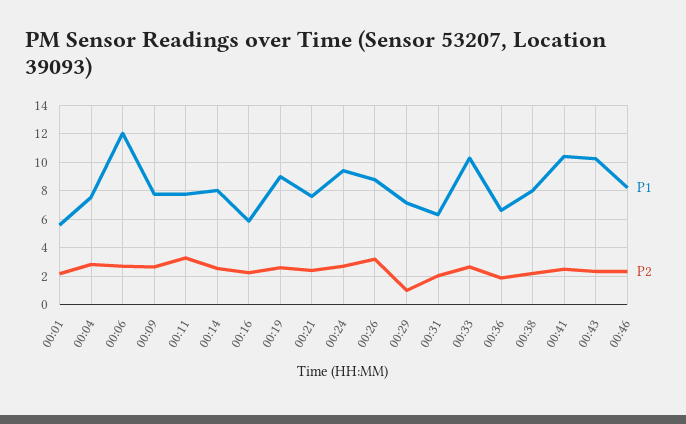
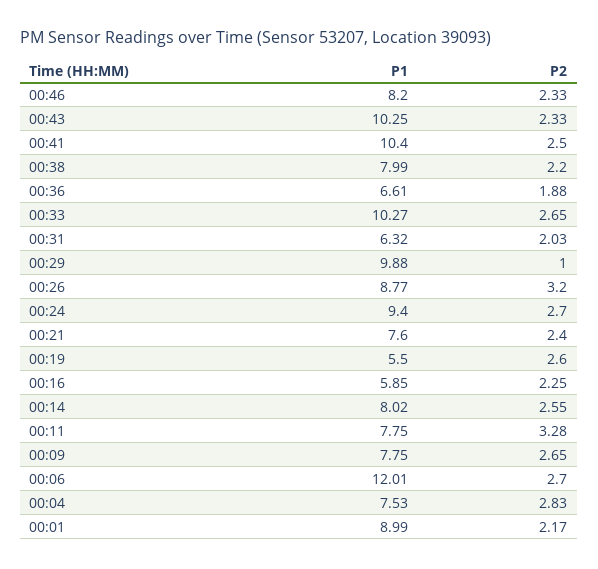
  {
    "P1": {
-     "00:01": 5.5,
+     "00:01": 8.99,
      "00:04": 7.53,
      "00:06": 12.01,
      "00:09": 7.75,
      "00:11": 7.75,
      "00:14": 8.02,
      "00:16": 5.85,
-     "00:19": 9,
+     "00:19": 5.5,
      "00:21": 7.6,
      "00:24": 9.4,
      "00:26": 8.77,
-     "00:29": 7,
+     "00:29": 9.88,
      "00:31": 6.32,
      "00:33": 10.27,
      "00:36": 6.61,
      "00:38": 7.99,
      "00:41": 10.4,
      "00:43": 10.25,
      "00:46": 8.2
    },
    "P2": {
      "00:01": 2.17,
      "00:04": 2.83,
      "00:06": 2.7,
      "00:09": 2.65,
      "00:11": 3.28,
      "00:14": 2.55,
      "00:16": 2.25,
      "00:19": 2.6,
      "00:21": 2.4,
      "00:24": 2.7,
      "00:26": 3.2,
      "00:29": 1,
      "00:31": 2.03,
      "00:33": 2.65,
      "00:36": 1.88,
      "00:38": 2.2,
      "00:41": 2.5,
      "00:43": 2.33,
      "00:46": 2.33
    }
  }

